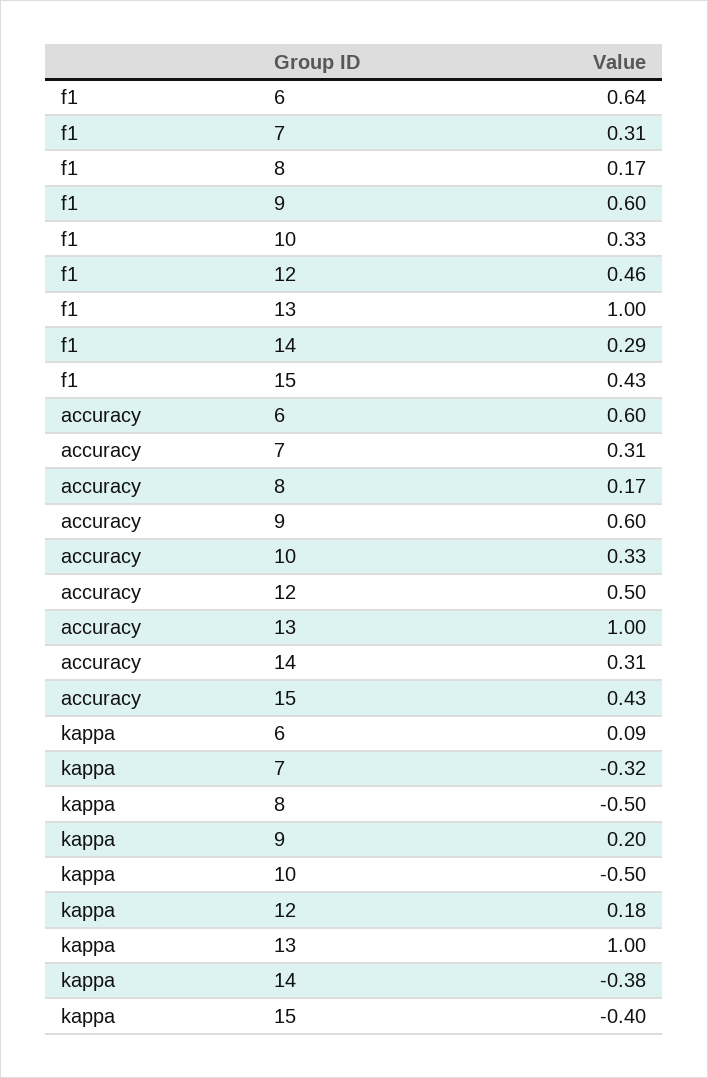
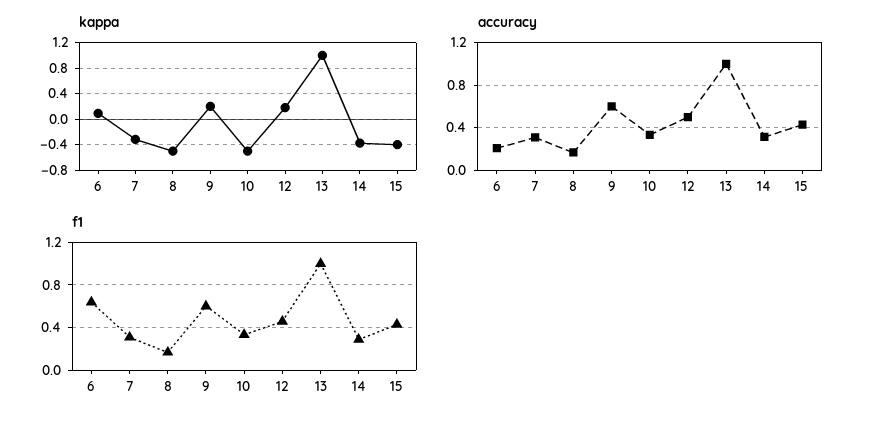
  {
    "f1": {
      "6": 0.64,
      "7": 0.31,
      "8": 0.17,
      "9": 0.6,
      "10": 0.33,
      "12": 0.46,
      "13": 1,
      "14": 0.29,
      "15": 0.43
    },
    "accuracy": {
-     "6": 0.6,
+     "6": 0.2,
      "7": 0.31,
      "8": 0.17,
      "9": 0.6,
      "10": 0.33,
      "12": 0.5,
      "13": 1,
      "14": 0.31,
      "15": 0.43
    },
    "kappa": {
      "6": 0.09,
      "7": -0.32,
      "8": -0.5,
      "9": 0.2,
      "10": -0.5,
      "12": 0.18,
      "13": 1,
      "14": -0.38,
      "15": -0.4
    }
  }

